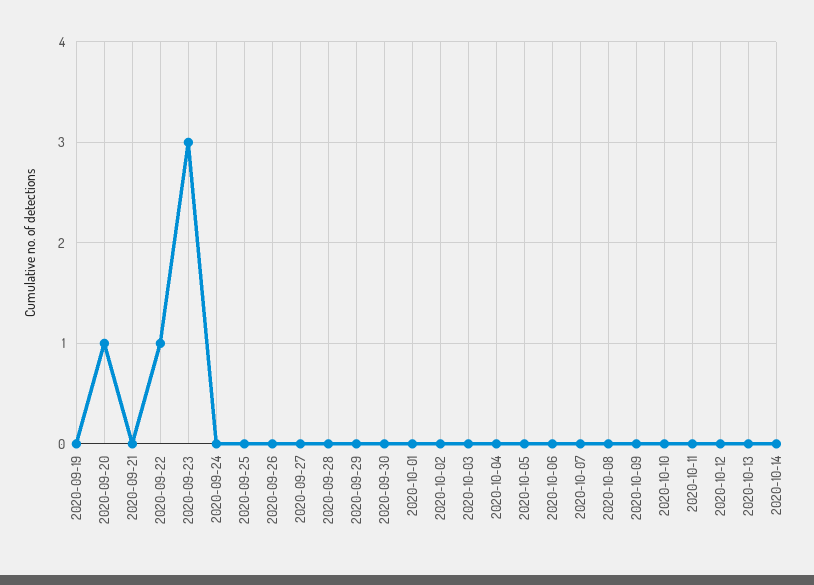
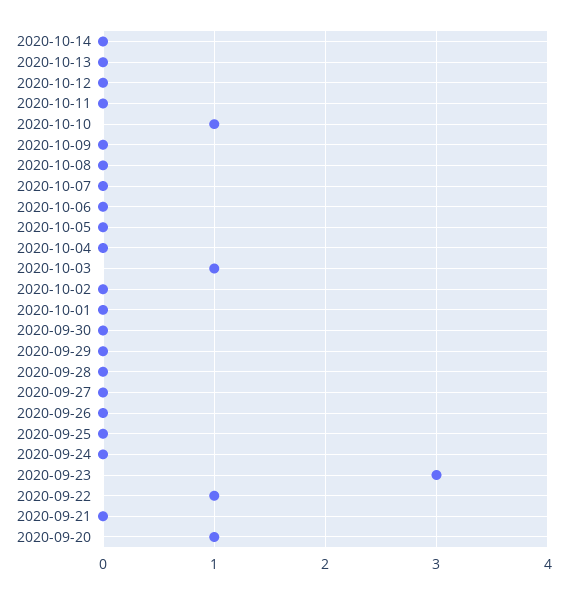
  {
-   "2020-09-19": 0,
    "2020-09-20": 1,
    "2020-09-21": 0,
    "2020-09-22": 1,
    "2020-09-23": 3,
    "2020-09-24": 0,
    "2020-09-25": 0,
    "2020-09-26": 0,
    "2020-09-27": 0,
    "2020-09-28": 0,
    "2020-09-29": 0,
    "2020-09-30": 0,
    "2020-10-01": 0,
    "2020-10-02": 0,
-   "2020-10-03": 0,
+   "2020-10-03": 1,
    "2020-10-04": 0,
    "2020-10-05": 0,
    "2020-10-06": 0,
    "2020-10-07": 0,
    "2020-10-08": 0,
    "2020-10-09": 0,
-   "2020-10-10": 0,
+   "2020-10-10": 1,
    "2020-10-11": 0,
    "2020-10-12": 0,
    "2020-10-13": 0,
    "2020-10-14": 0
  }

